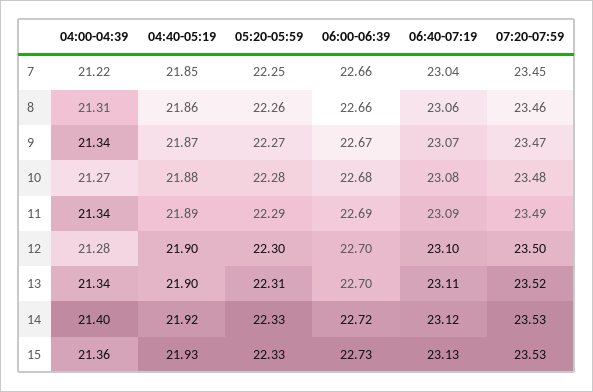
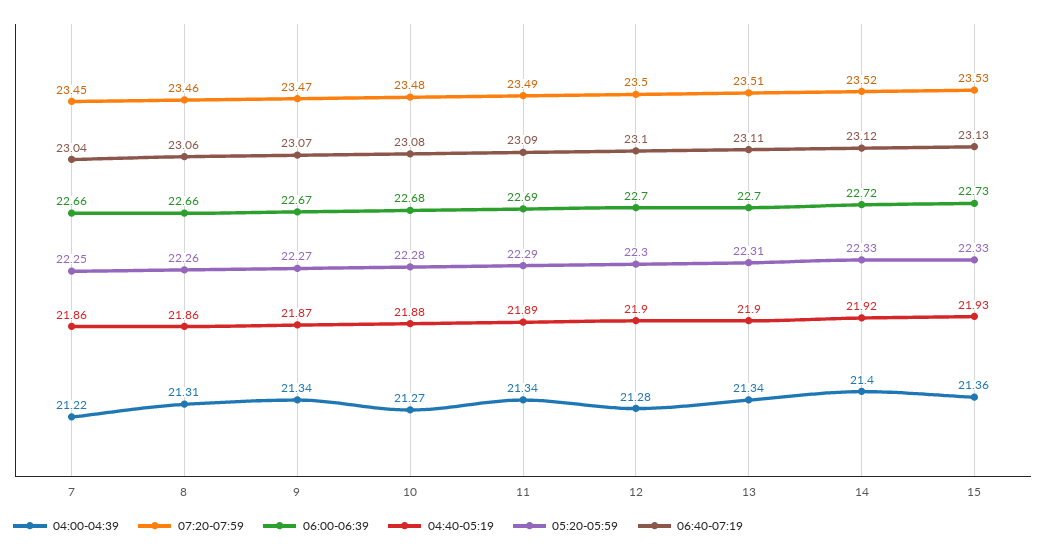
  {
    "04:00-04:39": {
      "7": 21.22,
      "8": 21.31,
      "9": 21.34,
      "10": 21.27,
      "11": 21.34,
      "12": 21.28,
      "13": 21.34,
      "14": 21.4,
      "15": 21.36
    },
    "04:40-05:19": {
-     "7": 21.85,
+     "7": 21.86,
      "8": 21.86,
      "9": 21.87,
      "10": 21.88,
      "11": 21.89,
      "12": 21.9,
      "13": 21.9,
      "14": 21.92,
      "15": 21.93
    },
    "05:20-05:59": {
      "7": 22.25,
      "8": 22.26,
      "9": 22.27,
      "10": 22.28,
      "11": 22.29,
      "12": 22.3,
      "13": 22.31,
      "14": 22.33,
      "15": 22.33
    },
    "06:00-06:39": {
      "7": 22.66,
      "8": 22.66,
      "9": 22.67,
      "10": 22.68,
      "11": 22.69,
      "12": 22.7,
      "13": 22.7,
      "14": 22.72,
      "15": 22.73
    },
    "06:40-07:19": {
      "7": 23.04,
      "8": 23.06,
      "9": 23.07,
      "10": 23.08,
      "11": 23.09,
      "12": 23.1,
      "13": 23.11,
      "14": 23.12,
      "15": 23.13
    },
    "07:20-07:59": {
      "7": 23.45,
      "8": 23.46,
      "9": 23.47,
      "10": 23.48,
      "11": 23.49,
      "12": 23.5,
-     "13": 23.52,
+     "13": 23.51,
-     "14": 23.53,
+     "14": 23.52,
      "15": 23.53
    }
  }

